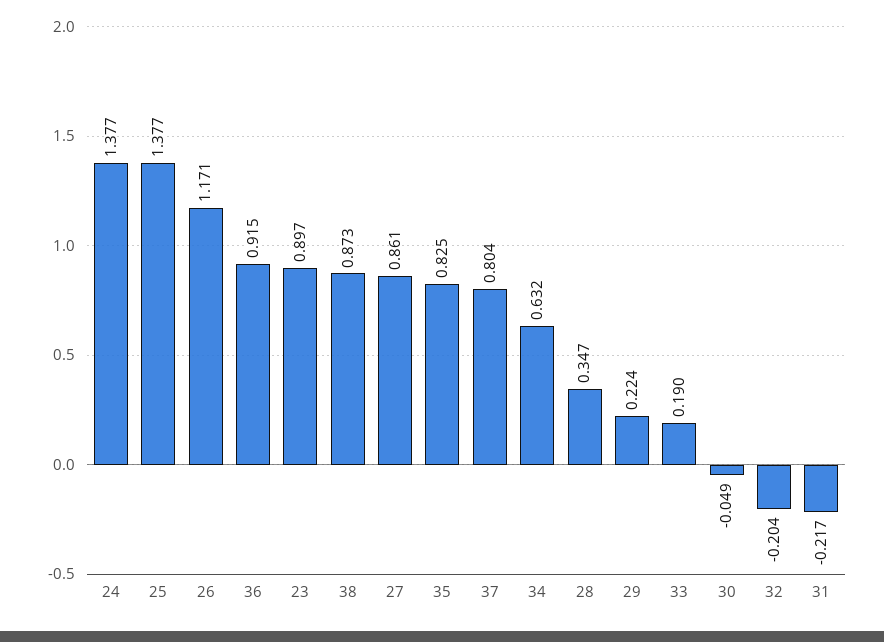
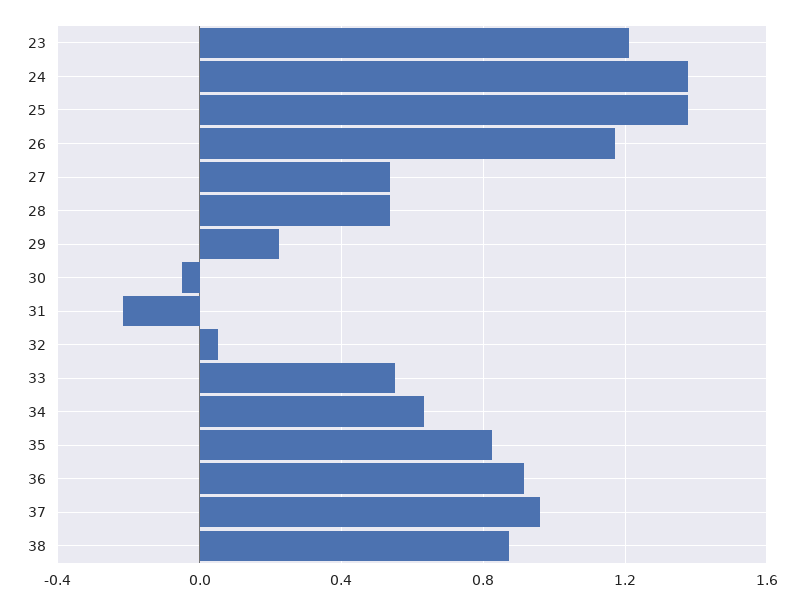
  {
    "24": 1.377,
    "25": 1.377,
    "26": 1.171,
    "36": 0.915,
-   "23": 0.897,
+   "23": 1.2,
    "38": 0.873,
-   "27": 0.861,
+   "27": 0.55,
    "35": 0.825,
-   "37": 0.804,
+   "37": 0.95,
    "34": 0.632,
-   "28": 0.347,
+   "28": 0.55,
    "29": 0.224,
-   "33": 0.19,
+   "33": 0.55,
    "30": -0.049,
-   "32": -0.204,
+   "32": 0.05,
    "31": -0.217
  }

